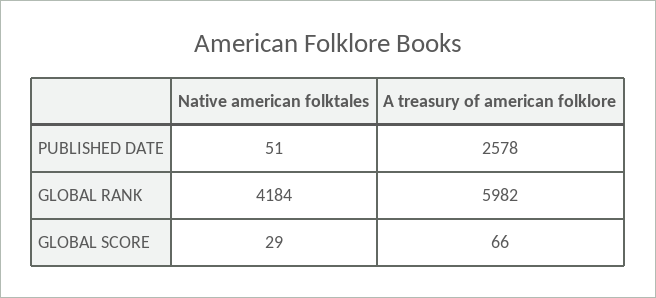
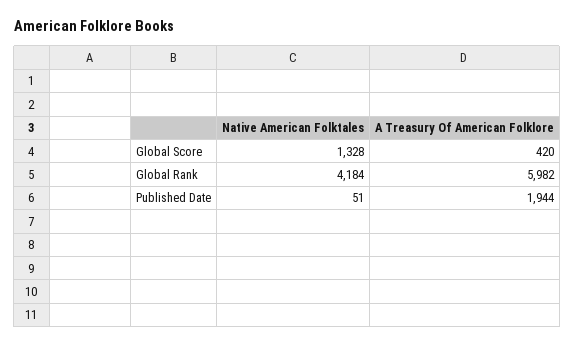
  {
    "Native american folktales": {
      "PUBLISHED DATE": 51,
      "GLOBAL RANK": 4184,
-     "GLOBAL SCORE": 29
+     "GLOBAL SCORE": 1328
    },
    "A treasury of american folklore": {
-     "PUBLISHED DATE": 2578,
+     "PUBLISHED DATE": 1944,
      "GLOBAL RANK": 5982,
-     "GLOBAL SCORE": 66
+     "GLOBAL SCORE": 420
    }
  }

